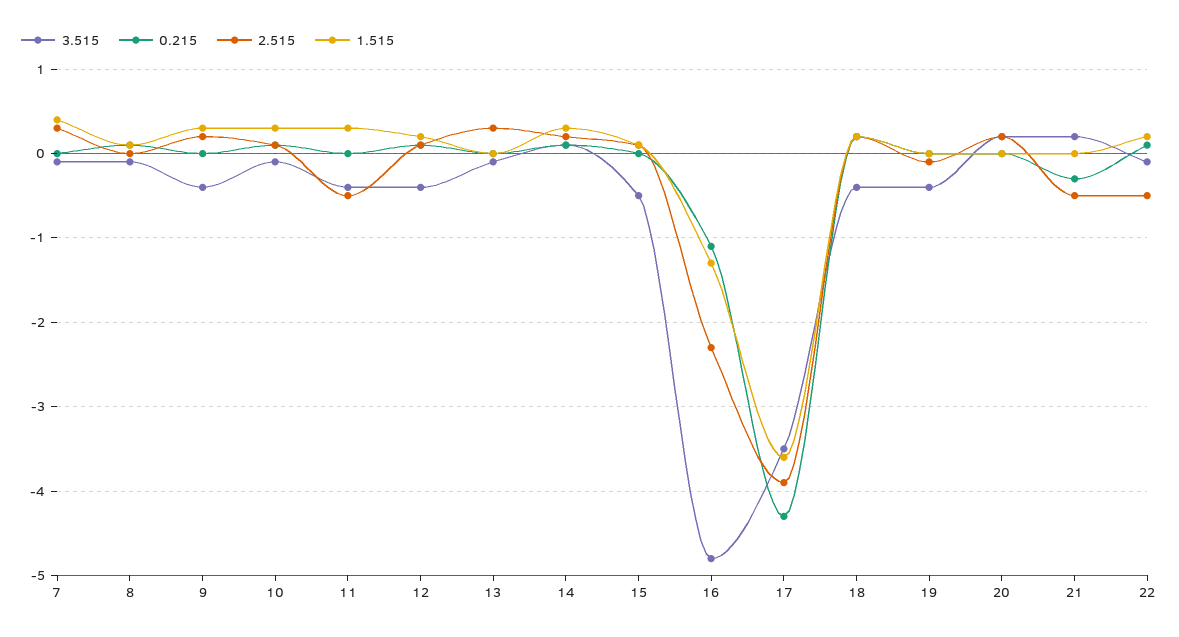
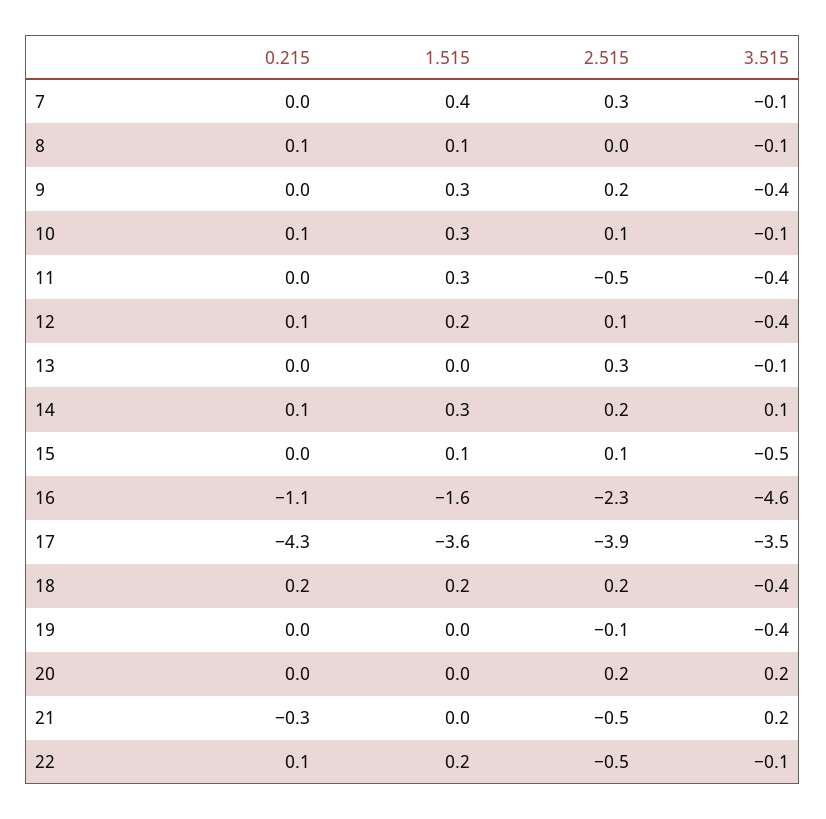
  {
    "3.515": {
      "7": -0.1,
      "8": -0.1,
      "9": -0.4,
      "10": -0.1,
      "11": -0.4,
      "12": -0.4,
      "13": -0.1,
      "14": 0.1,
      "15": -0.5,
-     "16": -4.8,
+     "16": -4.6,
      "17": -3.5,
      "18": -0.4,
      "19": -0.4,
      "20": 0.2,
      "21": 0.2,
      "22": -0.1
    },
    "0.215": {
      "7": 0,
      "8": 0.1,
      "9": 0,
      "10": 0.1,
      "11": 0,
      "12": 0.1,
      "13": 0,
      "14": 0.1,
      "15": 0,
      "16": -1.1,
      "17": -4.3,
      "18": 0.2,
      "19": 0,
      "20": 0,
      "21": -0.3,
      "22": 0.1
    },
    "2.515": {
      "7": 0.3,
      "8": 0,
      "9": 0.2,
      "10": 0.1,
      "11": -0.5,
      "12": 0.1,
      "13": 0.3,
      "14": 0.2,
      "15": 0.1,
      "16": -2.3,
      "17": -3.9,
      "18": 0.2,
      "19": -0.1,
      "20": 0.2,
      "21": -0.5,
      "22": -0.5
    },
    "1.515": {
      "7": 0.4,
      "8": 0.1,
      "9": 0.3,
      "10": 0.3,
      "11": 0.3,
      "12": 0.2,
      "13": 0,
      "14": 0.3,
      "15": 0.1,
-     "16": -1.3,
+     "16": -1.6,
      "17": -3.6,
      "18": 0.2,
      "19": 0,
      "20": 0,
      "21": 0,
      "22": 0.2
    }
  }

